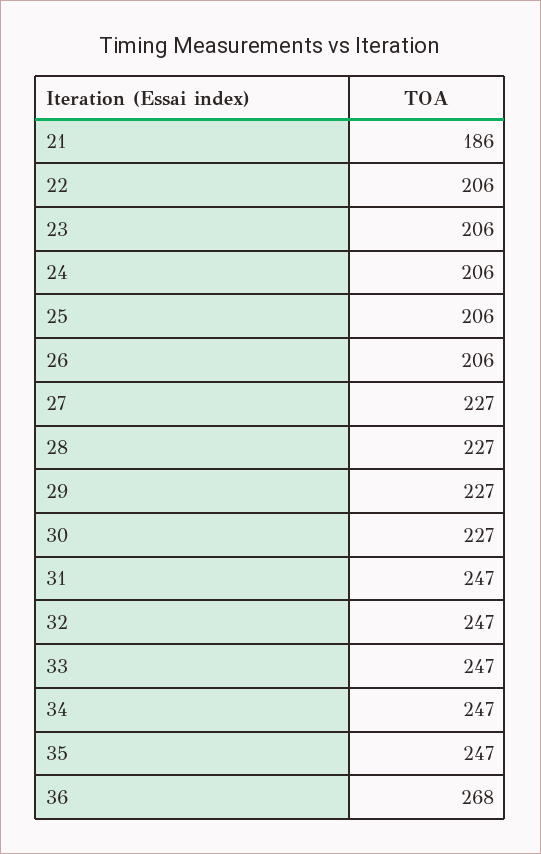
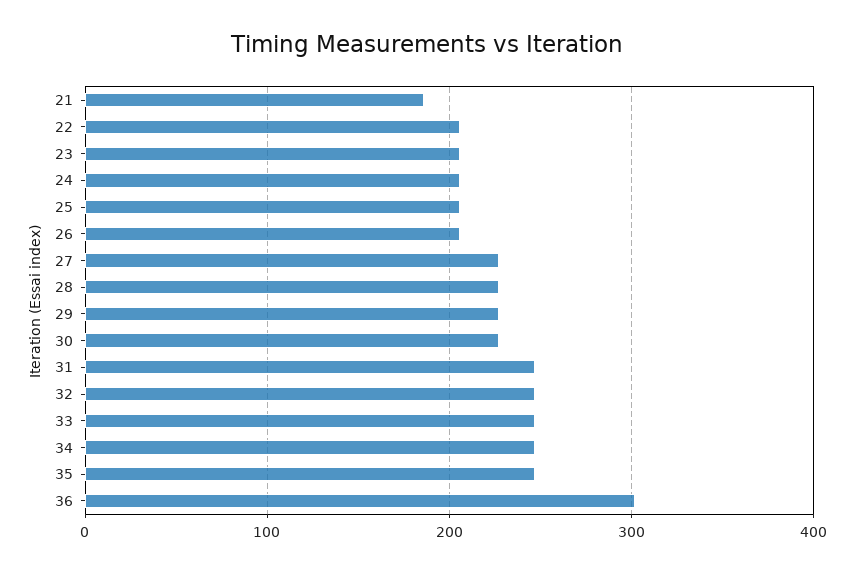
  {
    "21": 186,
    "22": 206,
    "23": 206,
    "24": 206,
    "25": 206,
    "26": 206,
    "27": 227,
    "28": 227,
    "29": 227,
    "30": 227,
    "31": 247,
    "32": 247,
    "33": 247,
    "34": 247,
    "35": 247,
-   "36": 268
+   "36": 300
  }

